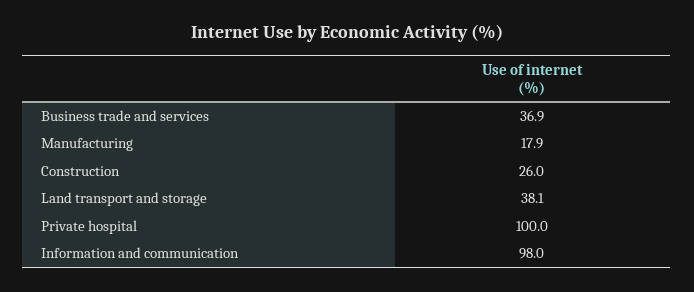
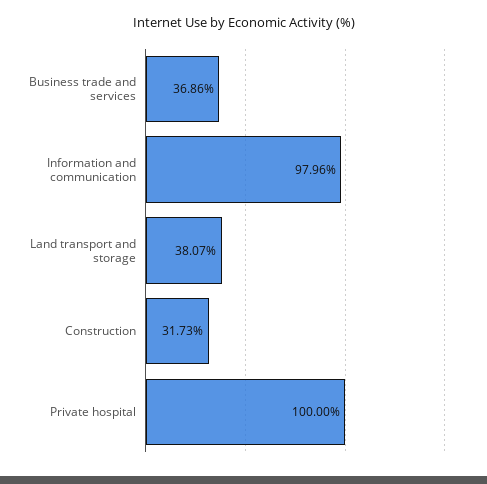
  {
    "Business trade and services": 36.86,
-   "Manufacturing": 17.9,
-   "Construction": 26,
+   "Construction": 31.73,
    "Land transport and storage": 38.07,
    "Private hospital": 100,
    "Information and communication": 97.96
  }

